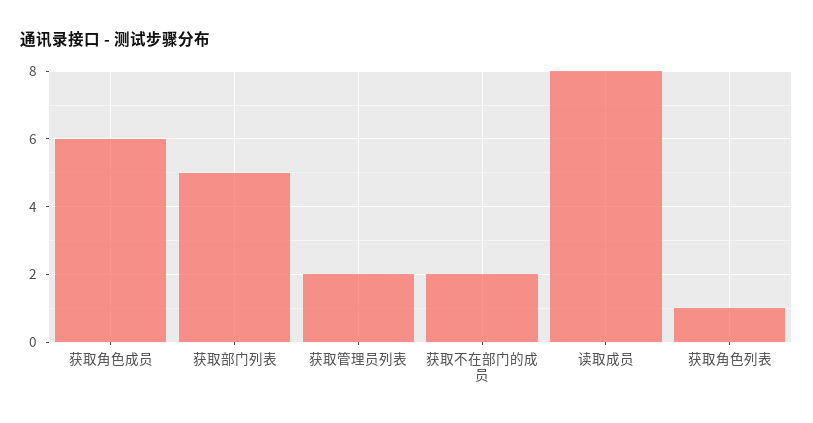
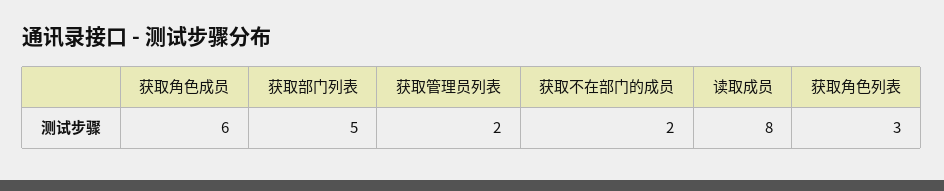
  {
    "获取角色成员": 6,
    "获取部门列表": 5,
    "获取管理员列表": 2,
    "获取不在部门的成员": 2,
    "读取成员": 8,
-   "获取角色列表": 1
+   "获取角色列表": 3
  }

